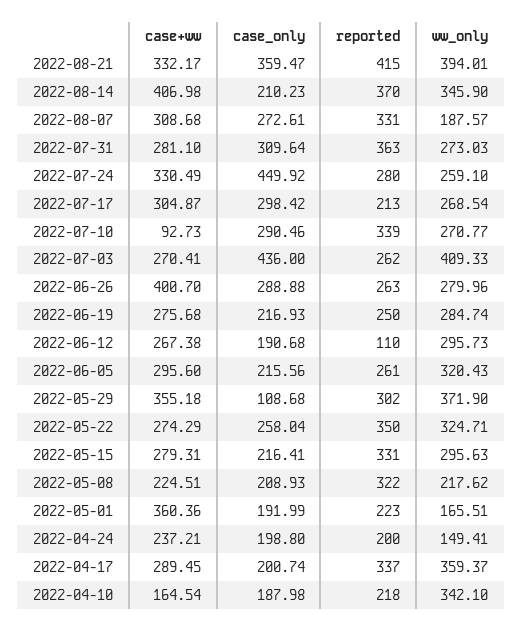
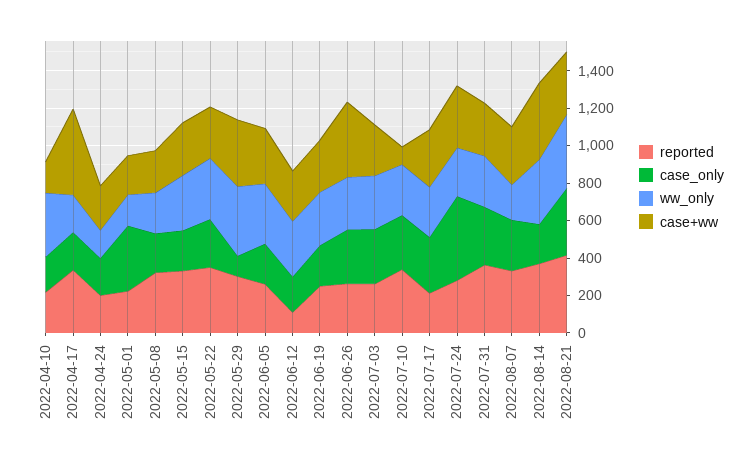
  {
    "case+ww": {
      "2022-08-21": 332.17,
      "2022-08-14": 406.98,
      "2022-08-07": 308.68,
      "2022-07-31": 281.1,
      "2022-07-24": 330.49,
      "2022-07-17": 304.87,
      "2022-07-10": 92.73,
      "2022-07-03": 270.41,
      "2022-06-26": 400.7,
      "2022-06-19": 275.68,
      "2022-06-12": 267.38,
      "2022-06-05": 295.6,
      "2022-05-29": 355.18,
      "2022-05-22": 274.29,
      "2022-05-15": 279.31,
      "2022-05-08": 224.51,
-     "2022-05-01": 360.36,
+     "2022-05-01": 200,
      "2022-04-24": 237.21,
-     "2022-04-17": 289.45,
+     "2022-04-17": 450,
      "2022-04-10": 164.54
    },
    "case_only": {
      "2022-08-21": 359.47,
      "2022-08-14": 210.23,
      "2022-08-07": 272.61,
      "2022-07-31": 309.64,
      "2022-07-24": 449.92,
      "2022-07-17": 298.42,
      "2022-07-10": 290.46,
-     "2022-07-03": 436,
+     "2022-07-03": 300,
      "2022-06-26": 288.88,
      "2022-06-19": 216.93,
      "2022-06-12": 190.68,
      "2022-06-05": 215.56,
      "2022-05-29": 108.68,
      "2022-05-22": 258.04,
      "2022-05-15": 216.41,
      "2022-05-08": 208.93,
-     "2022-05-01": 191.99,
+     "2022-05-01": 350,
      "2022-04-24": 198.8,
      "2022-04-17": 200.74,
      "2022-04-10": 187.98
    },
    "reported": {
      "2022-08-21": 415,
      "2022-08-14": 370,
      "2022-08-07": 331,
      "2022-07-31": 363,
      "2022-07-24": 280,
      "2022-07-17": 213,
      "2022-07-10": 339,
      "2022-07-03": 262,
      "2022-06-26": 263,
      "2022-06-19": 250,
      "2022-06-12": 110,
      "2022-06-05": 261,
      "2022-05-29": 302,
      "2022-05-22": 350,
      "2022-05-15": 331,
      "2022-05-08": 322,
      "2022-05-01": 223,
      "2022-04-24": 200,
      "2022-04-17": 337,
      "2022-04-10": 218
    },
    "ww_only": {
      "2022-08-21": 394.01,
      "2022-08-14": 345.9,
      "2022-08-07": 187.57,
      "2022-07-31": 273.03,
      "2022-07-24": 259.1,
      "2022-07-17": 268.54,
      "2022-07-10": 270.77,
-     "2022-07-03": 409.33,
+     "2022-07-03": 300,
      "2022-06-26": 279.96,
      "2022-06-19": 284.74,
      "2022-06-12": 295.73,
      "2022-06-05": 320.43,
      "2022-05-29": 371.9,
      "2022-05-22": 324.71,
      "2022-05-15": 295.63,
      "2022-05-08": 217.62,
      "2022-05-01": 165.51,
      "2022-04-24": 149.41,
-     "2022-04-17": 359.37,
+     "2022-04-17": 200,
      "2022-04-10": 342.1
    }
  }

